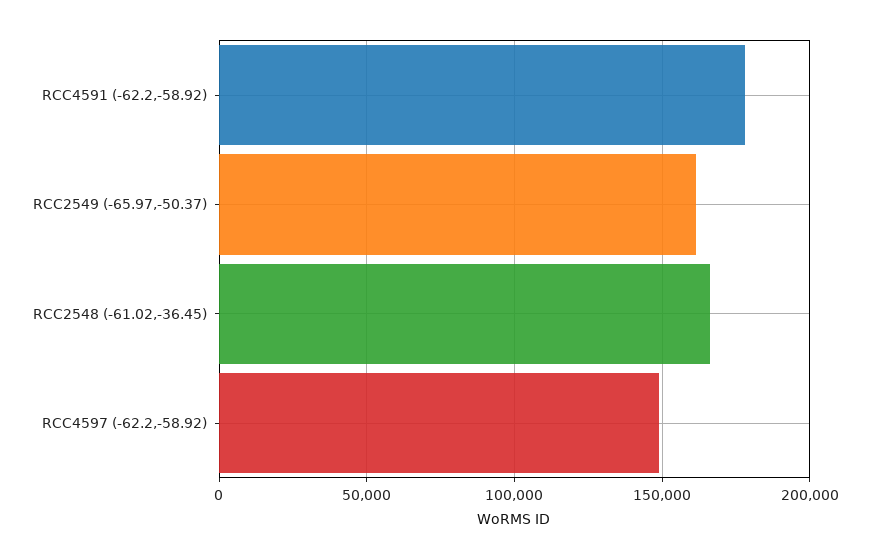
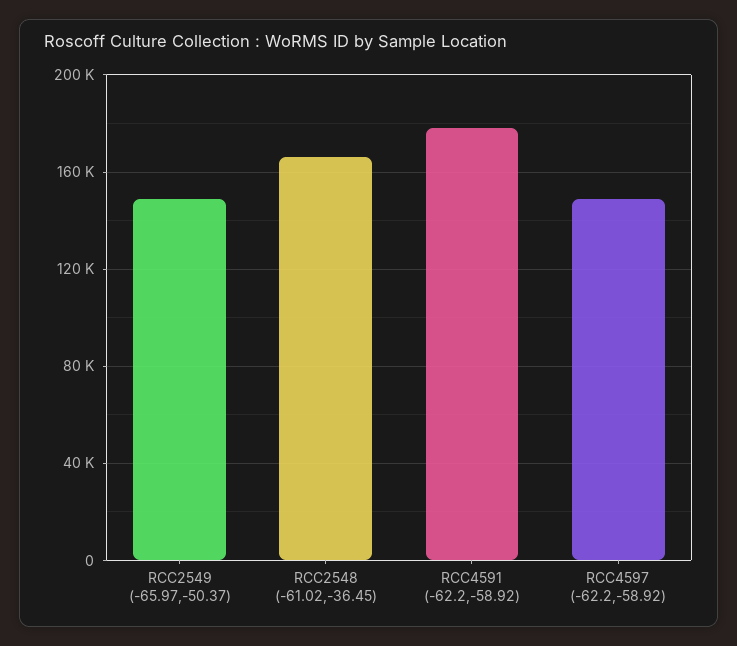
  {
    "RCC4591 (-62.2,-58.92)": 180000,
-   "RCC2549 (-65.97,-50.37)": 160000,
+   "RCC2549 (-65.97,-50.37)": 150000,
    "RCC2548 (-61.02,-36.45)": 165000,
    "RCC4597 (-62.2,-58.92)": 150000
  }

